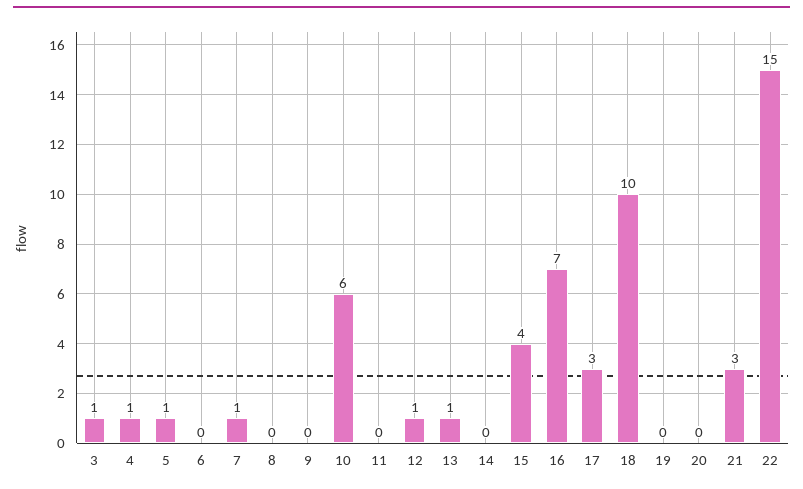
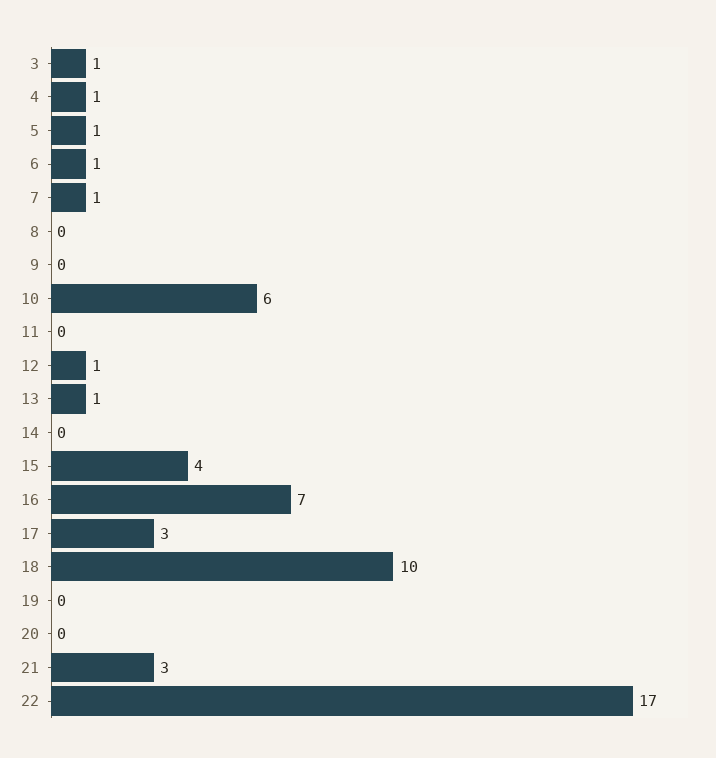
  {
    "3": 1,
    "4": 1,
    "5": 1,
-   "6": 0,
+   "6": 1,
    "7": 1,
    "8": 0,
    "9": 0,
    "10": 6,
    "11": 0,
    "12": 1,
    "13": 1,
    "14": 0,
    "15": 4,
    "16": 7,
    "17": 3,
    "18": 10,
    "19": 0,
    "20": 0,
    "21": 3,
-   "22": 15
+   "22": 17
  }

